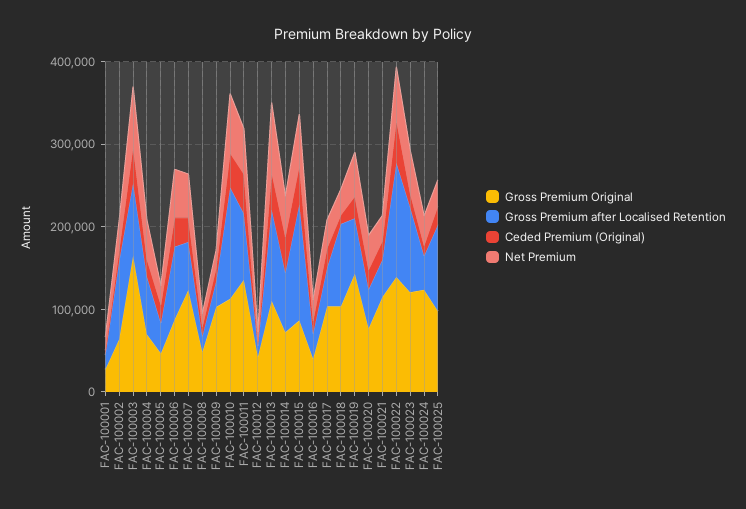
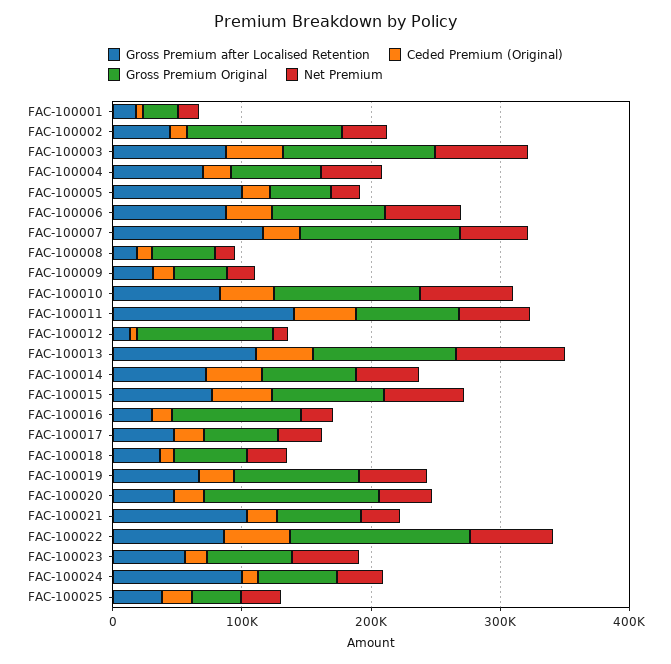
  {
    "Gross Premium Original": {
      "FAC-100001": 20000,
-     "FAC-100002": 60000,
+     "FAC-100002": 120000,
-     "FAC-100003": 160000,
+     "FAC-100003": 120000,
      "FAC-100004": 80000,
      "FAC-100005": 40000,
      "FAC-100006": 80000,
      "FAC-100007": 120000,
      "FAC-100008": 40000,
-     "FAC-100009": 100000,
+     "FAC-100009": 40000,
      "FAC-100010": 120000,
-     "FAC-100011": 140000,
+     "FAC-100011": 80000,
-     "FAC-100012": 40000,
+     "FAC-100012": 100000,
      "FAC-100013": 120000,
      "FAC-100014": 80000,
      "FAC-100015": 80000,
-     "FAC-100016": 40000,
+     "FAC-100016": 100000,
-     "FAC-100017": 100000,
+     "FAC-100017": 60000,
-     "FAC-100018": 100000,
+     "FAC-100018": 60000,
-     "FAC-100019": 140000,
+     "FAC-100019": 100000,
-     "FAC-100020": 80000,
+     "FAC-100020": 140000,
-     "FAC-100021": 120000,
+     "FAC-100021": 60000,
      "FAC-100022": 140000,
-     "FAC-100023": 120000,
+     "FAC-100023": 60000,
-     "FAC-100024": 120000,
+     "FAC-100024": 60000,
-     "FAC-100025": 100000
+     "FAC-100025": 40000
    },
    "Gross Premium after Localised Retention": {
      "FAC-100001": 20000,
-     "FAC-100002": 100000,
+     "FAC-100002": 40000,
      "FAC-100003": 80000,
      "FAC-100004": 80000,
-     "FAC-100005": 40000,
+     "FAC-100005": 100000,
      "FAC-100006": 80000,
-     "FAC-100007": 60000,
+     "FAC-100007": 120000,
      "FAC-100008": 20000,
      "FAC-100009": 40000,
-     "FAC-100010": 140000,
+     "FAC-100010": 80000,
-     "FAC-100011": 80000,
+     "FAC-100011": 140000,
      "FAC-100012": 20000,
      "FAC-100013": 120000,
      "FAC-100014": 80000,
-     "FAC-100015": 140000,
+     "FAC-100015": 80000,
      "FAC-100016": 40000,
      "FAC-100017": 40000,
-     "FAC-100018": 100000,
+     "FAC-100018": 40000,
      "FAC-100019": 60000,
      "FAC-100020": 40000,
-     "FAC-100021": 40000,
+     "FAC-100021": 100000,
-     "FAC-100022": 140000,
+     "FAC-100022": 80000,
-     "FAC-100023": 100000,
+     "FAC-100023": 60000,
-     "FAC-100024": 40000,
+     "FAC-100024": 100000,
-     "FAC-100025": 100000
+     "FAC-100025": 40000
    },
    "Ceded Premium (Original)": {
      "FAC-100001": 0,
      "FAC-100002": 20000,
      "FAC-100003": 40000,
      "FAC-100004": 20000,
      "FAC-100005": 20000,
      "FAC-100006": 40000,
      "FAC-100007": 20000,
      "FAC-100008": 20000,
      "FAC-100009": 20000,
      "FAC-100010": 40000,
      "FAC-100011": 40000,
      "FAC-100012": 0,
      "FAC-100013": 40000,
      "FAC-100014": 40000,
      "FAC-100015": 40000,
      "FAC-100016": 20000,
      "FAC-100017": 20000,
      "FAC-100018": 20000,
      "FAC-100019": 20000,
      "FAC-100020": 20000,
      "FAC-100021": 20000,
      "FAC-100022": 60000,
      "FAC-100023": 20000,
      "FAC-100024": 20000,
      "FAC-100025": 20000
    },
    "Net Premium": {
      "FAC-100001": 20000,
      "FAC-100002": 40000,
      "FAC-100003": 80000,
      "FAC-100004": 40000,
      "FAC-100005": 20000,
      "FAC-100006": 60000,
      "FAC-100007": 60000,
      "FAC-100008": 20000,
      "FAC-100009": 20000,
      "FAC-100010": 80000,
      "FAC-100011": 60000,
      "FAC-100012": 20000,
      "FAC-100013": 80000,
      "FAC-100014": 40000,
      "FAC-100015": 60000,
      "FAC-100016": 20000,
      "FAC-100017": 40000,
      "FAC-100018": 40000,
      "FAC-100019": 60000,
      "FAC-100020": 40000,
      "FAC-100021": 40000,
      "FAC-100022": 60000,
      "FAC-100023": 60000,
      "FAC-100024": 40000,
      "FAC-100025": 40000
    }
  }

